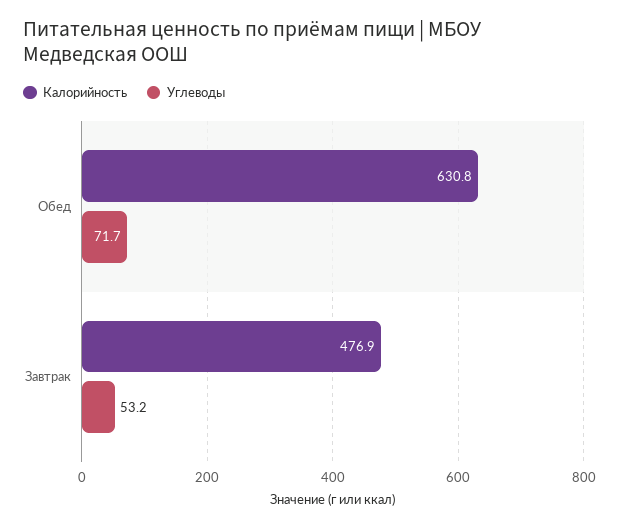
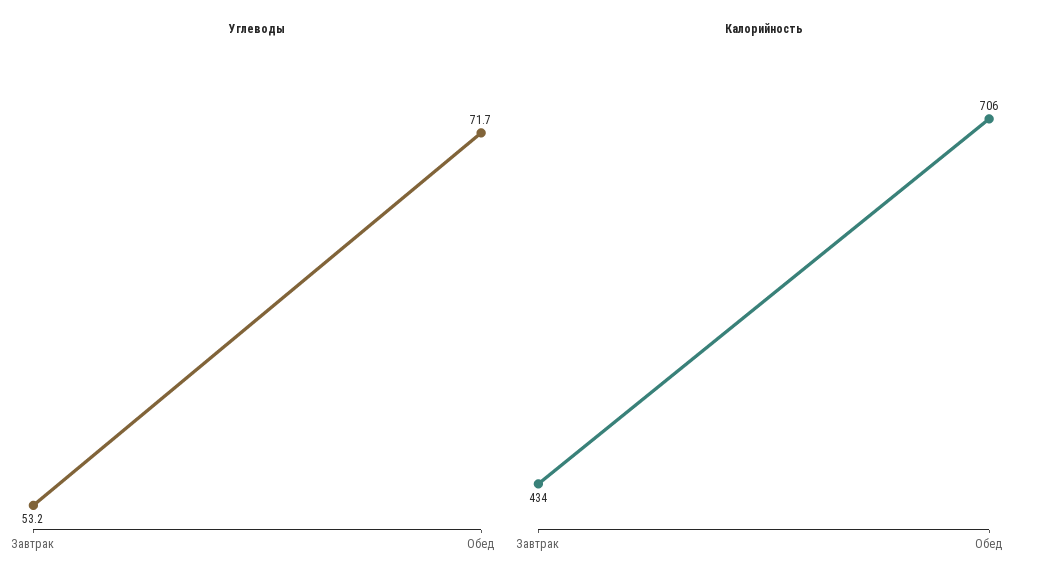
  {
    "Калорийность": {
-     "Обед": 630.8,
+     "Обед": 706,
-     "Завтрак": 476.9
+     "Завтрак": 434
    },
    "Углеводы": {
      "Обед": 71.7,
      "Завтрак": 53.2
    }
  }

